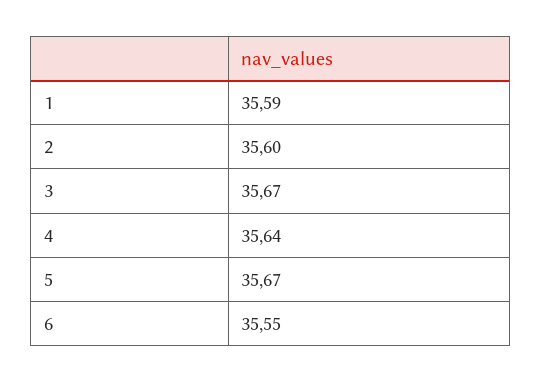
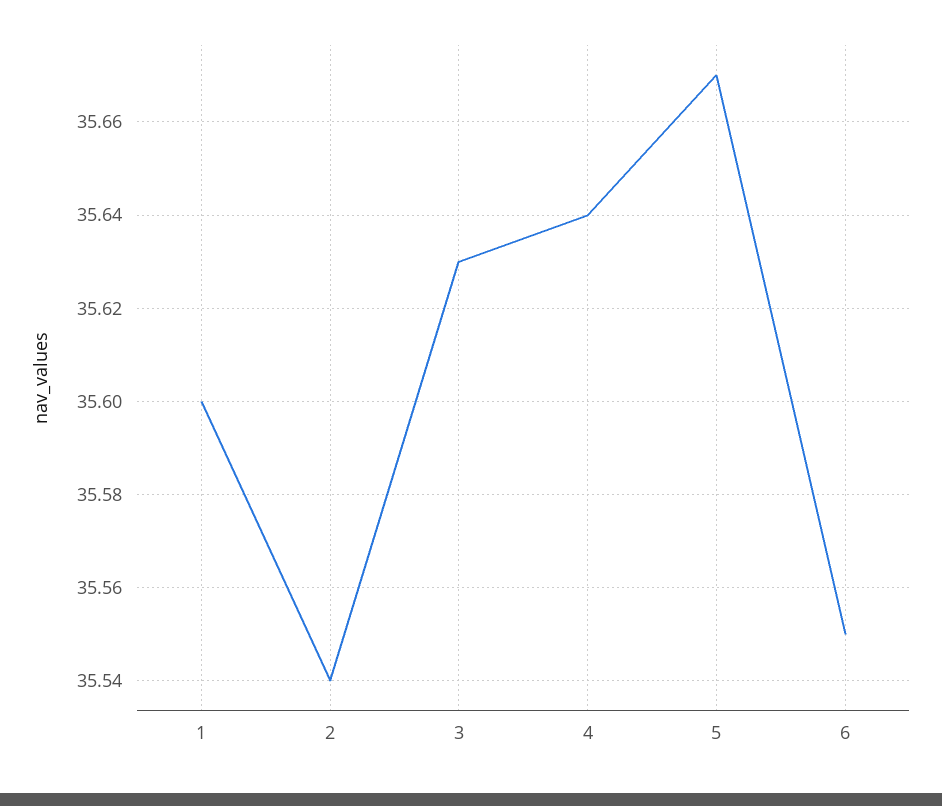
  {
-   "1": 35.59,
+   "1": 35.6,
-   "2": 35.6,
+   "2": 35.54,
-   "3": 35.67,
+   "3": 35.63,
    "4": 35.64,
    "5": 35.67,
    "6": 35.55
  }

